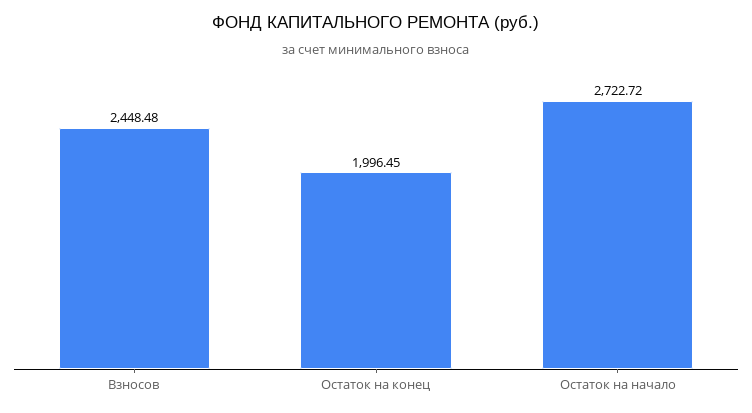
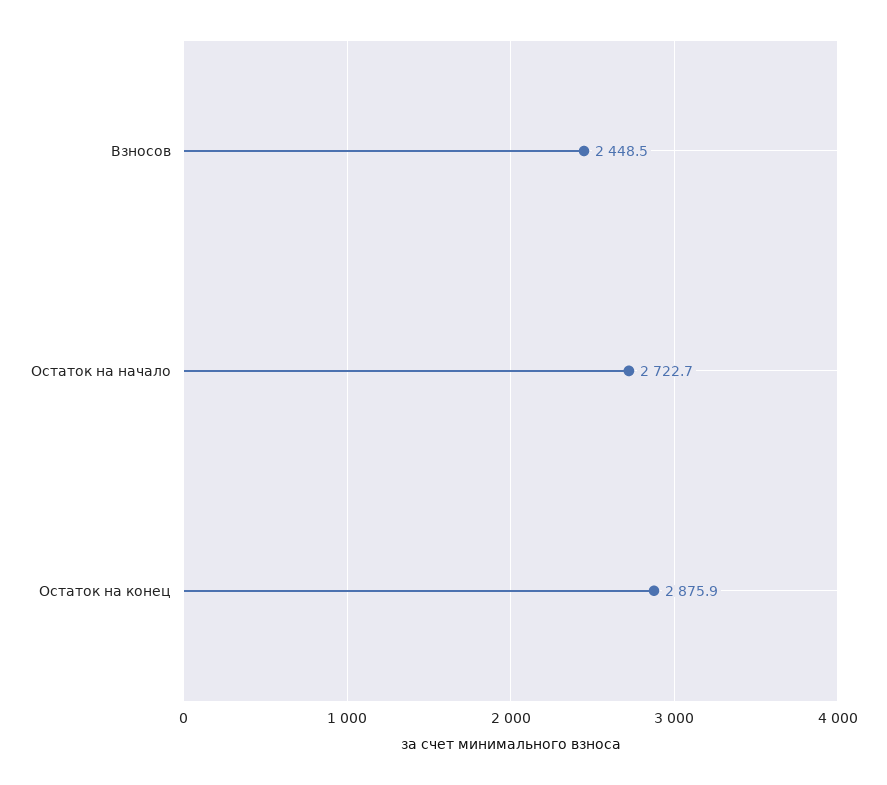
  {
    "Взносов": 2448.48,
-   "Остаток на конец": 1996.45,
+   "Остаток на конец": 2875.9,
    "Остаток на начало": 2722.72
  }

